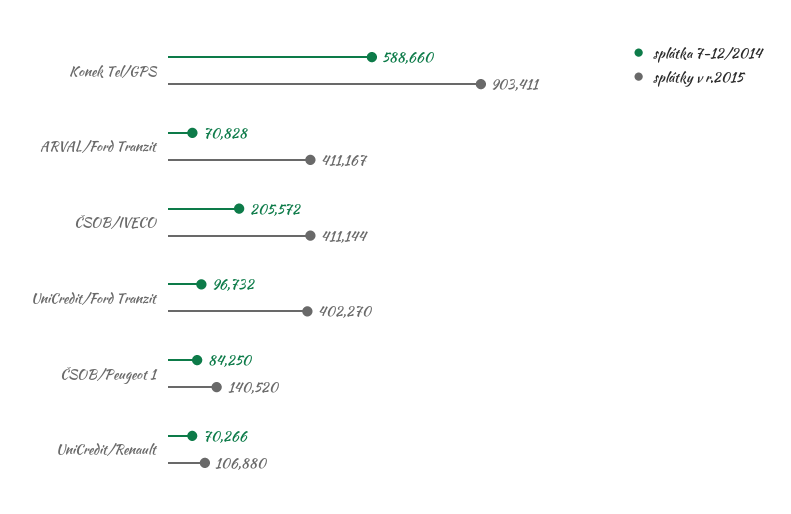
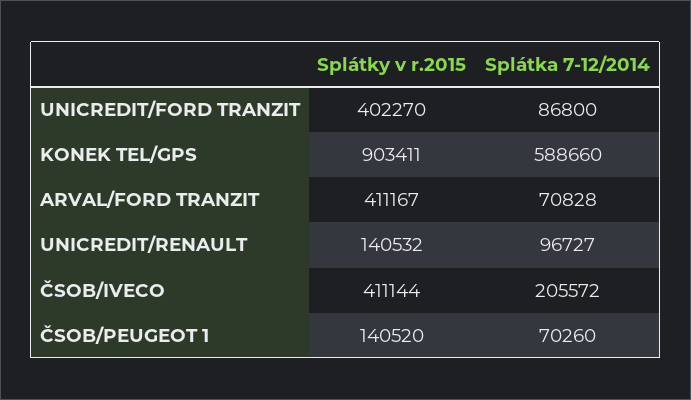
  {
    "splátka 7-12/2014": {
      "Konek Tel/GPS": 588660,
      "ARVAL/Ford Tranzit": 70828,
      "ČSOB/IVECO": 205572,
-     "UniCredit/Ford Tranzit": 96732,
+     "UniCredit/Ford Tranzit": 86800,
-     "ČSOB/Peugeot 1": 84250,
+     "ČSOB/Peugeot 1": 70260,
-     "UniCredit/Renault": 70266
+     "UniCredit/Renault": 96727
    },
    "splátky v r.2015": {
      "Konek Tel/GPS": 903411,
      "ARVAL/Ford Tranzit": 411167,
      "ČSOB/IVECO": 411144,
      "UniCredit/Ford Tranzit": 402270,
      "ČSOB/Peugeot 1": 140520,
-     "UniCredit/Renault": 106880
+     "UniCredit/Renault": 140532
    }
  }

